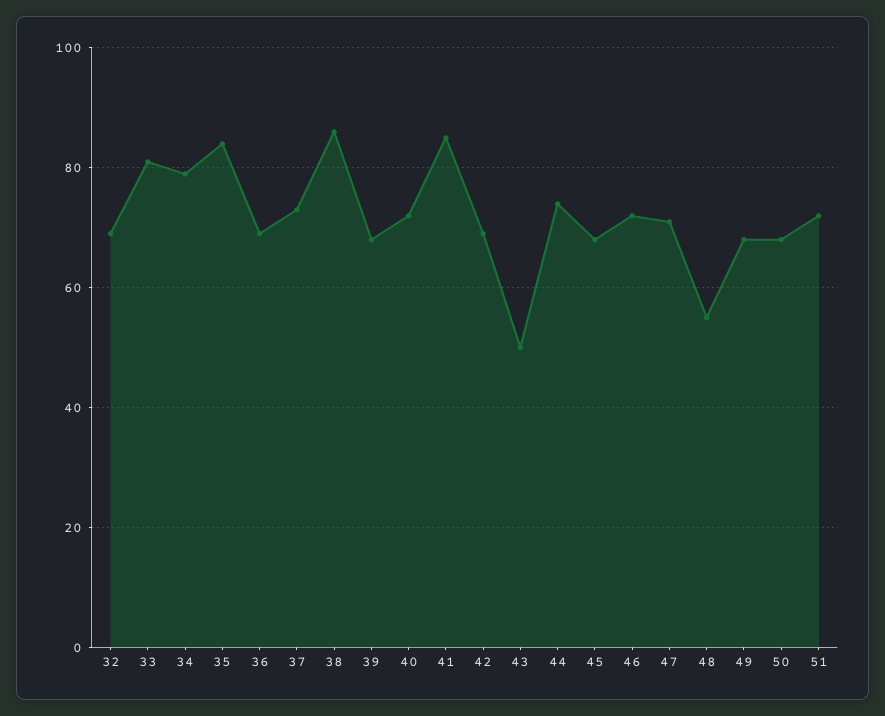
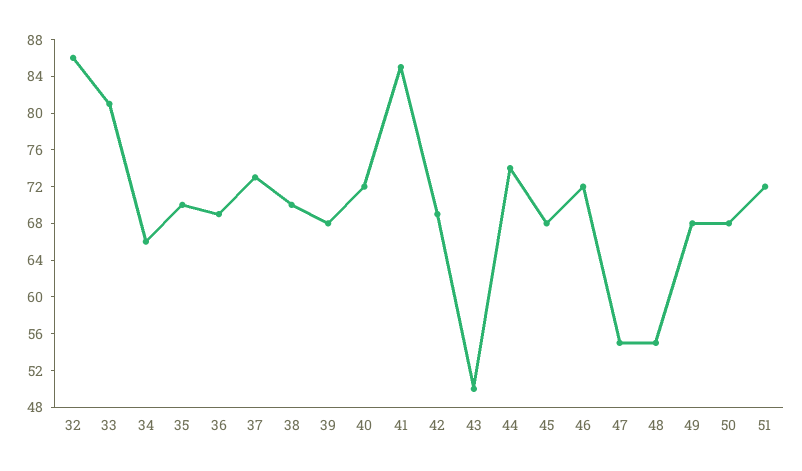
  {
-   "32": 70,
+   "32": 86,
    "33": 81,
-   "34": 80,
+   "34": 66,
-   "35": 85,
+   "35": 70,
    "36": 69,
    "37": 73,
-   "38": 85,
+   "38": 70,
    "39": 68,
    "40": 72,
    "41": 85,
    "42": 69,
    "43": 50,
    "44": 74,
    "45": 68,
    "46": 72,
-   "47": 70,
+   "47": 55,
    "48": 55,
    "49": 68,
    "50": 68,
    "51": 72
  }

